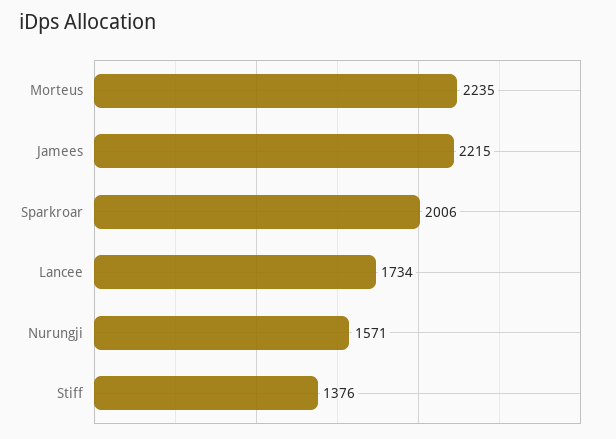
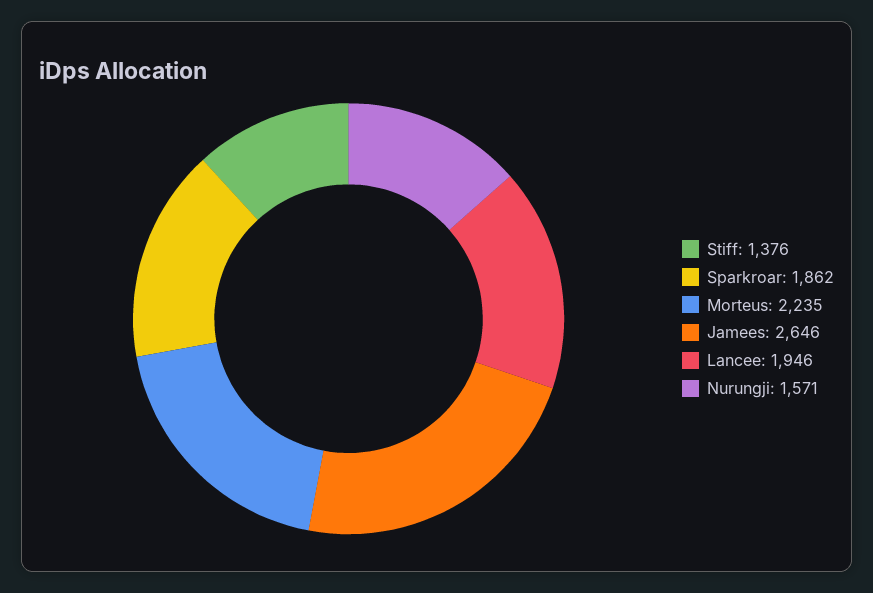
  {
    "Morteus": 2235,
-   "Jamees": 2215,
+   "Jamees": 2646,
-   "Sparkroar": 2006,
+   "Sparkroar": 1862,
-   "Lancee": 1734,
+   "Lancee": 1946,
    "Nurungji": 1571,
    "Stiff": 1376
  }

